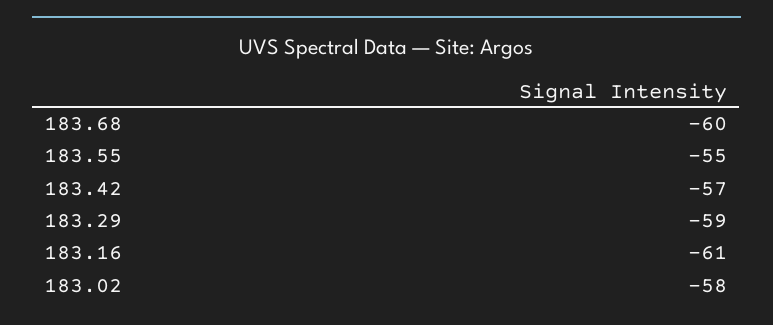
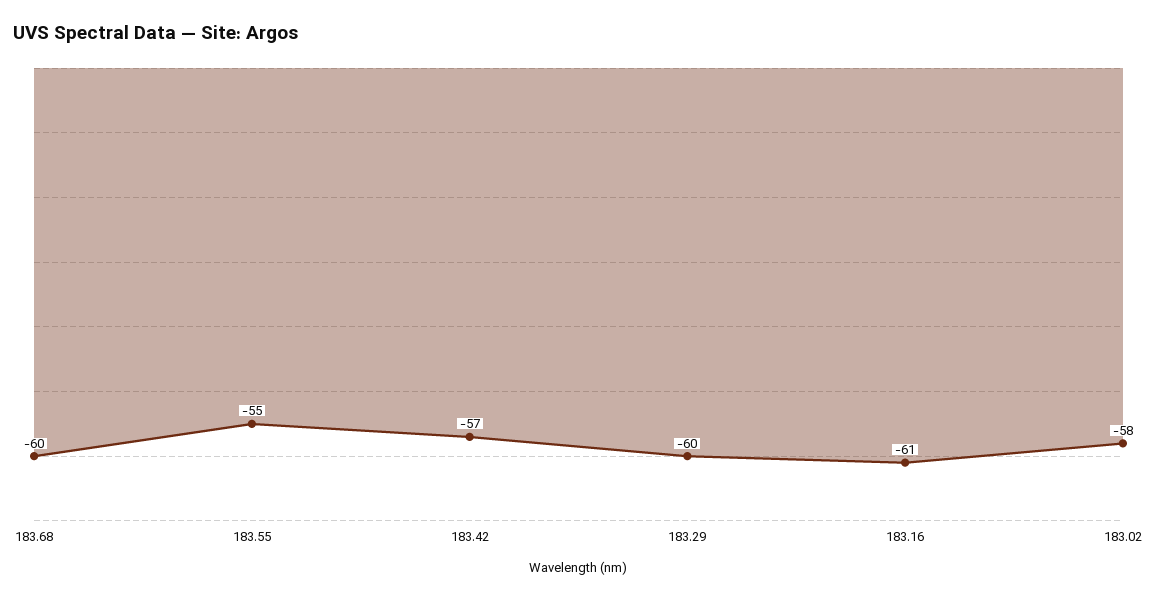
  {
    "183.68": -60,
    "183.55": -55,
    "183.42": -57,
-   "183.29": -59,
+   "183.29": -60,
    "183.16": -61,
    "183.02": -58
  }

